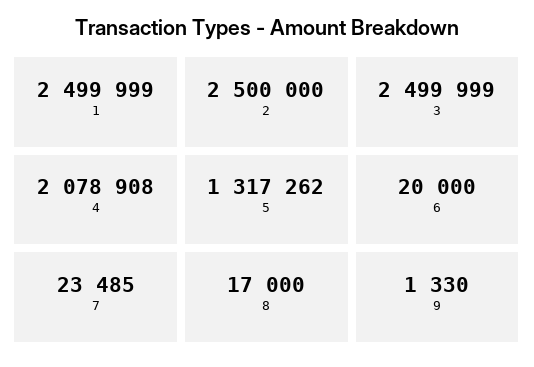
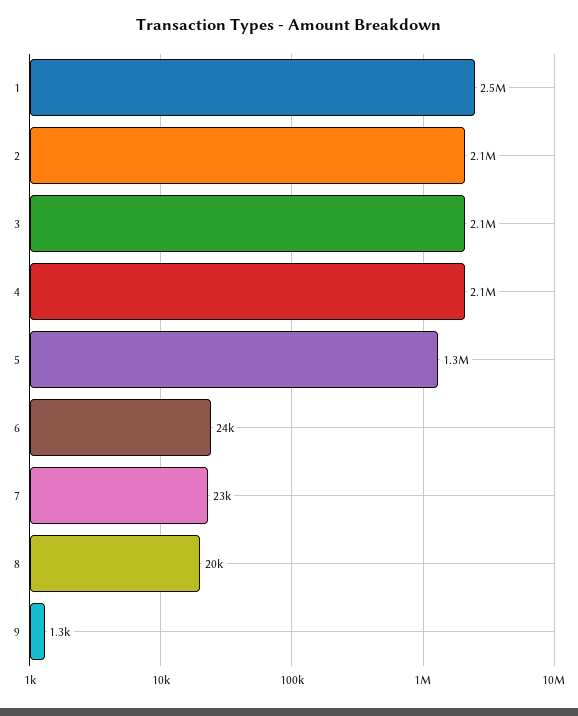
  {
    "1": 2499999,
-   "2": 2500000,
+   "2": 2100000,
-   "3": 2499999,
+   "3": 2100000,
    "4": 2078908,
    "5": 1317262,
-   "6": 20000,
+   "6": 24000,
    "7": 23485,
-   "8": 17000,
+   "8": 20000,
    "9": 1330
  }

